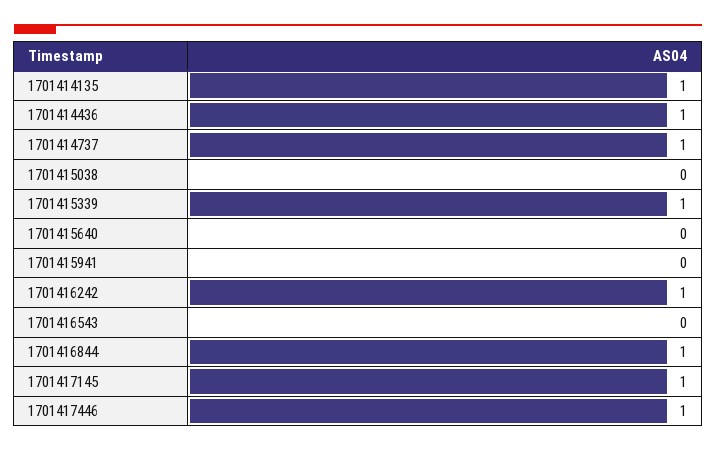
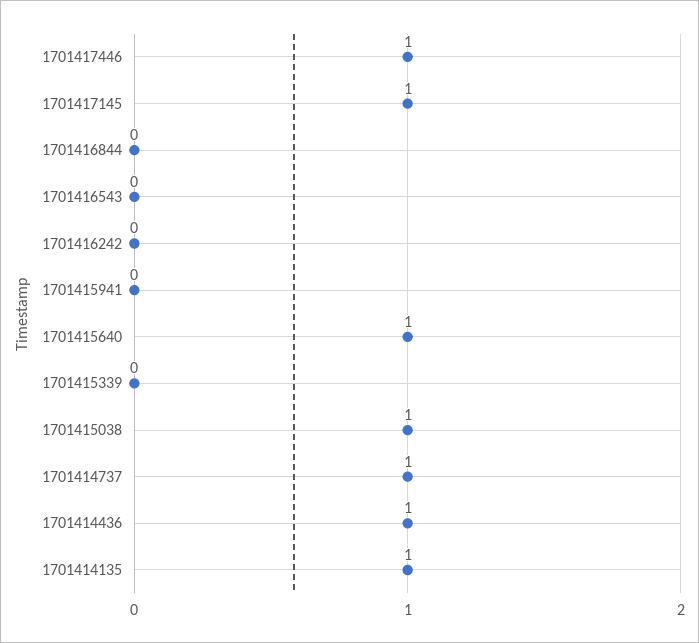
  {
    "1701414135": 1,
    "1701414436": 1,
    "1701414737": 1,
-   "1701415038": 0,
+   "1701415038": 1,
-   "1701415339": 1,
+   "1701415339": 0,
-   "1701415640": 0,
+   "1701415640": 1,
    "1701415941": 0,
-   "1701416242": 1,
+   "1701416242": 0,
    "1701416543": 0,
-   "1701416844": 1,
+   "1701416844": 0,
    "1701417145": 1,
    "1701417446": 1
  }

